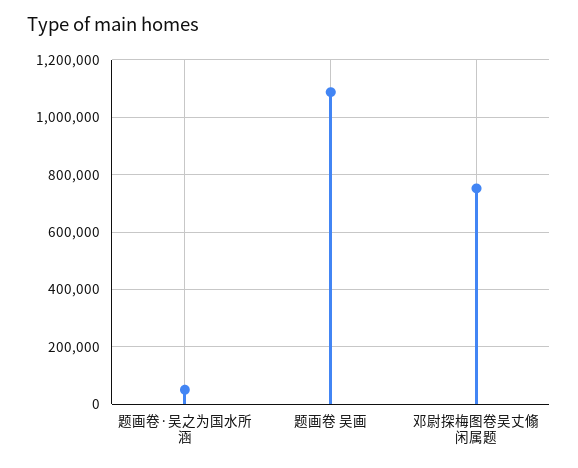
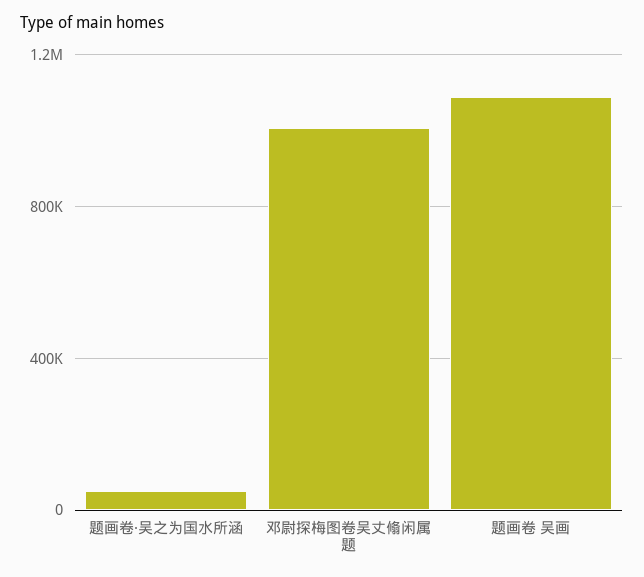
  {
    "题画卷·吴之为国水所涵": 50000,
    "题画卷 吴画": 1100000,
-   "邓尉探梅图卷吴丈翛闲属题": 750000
+   "邓尉探梅图卷吴丈翛闲属题": 1000000
  }

